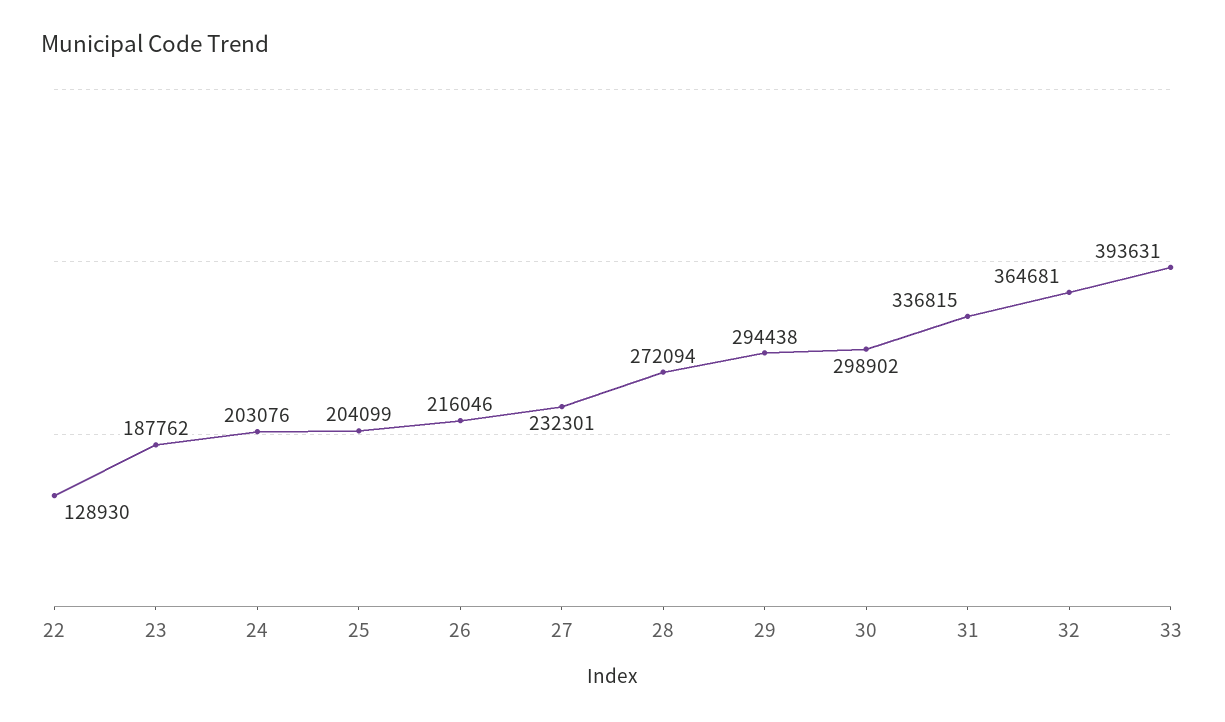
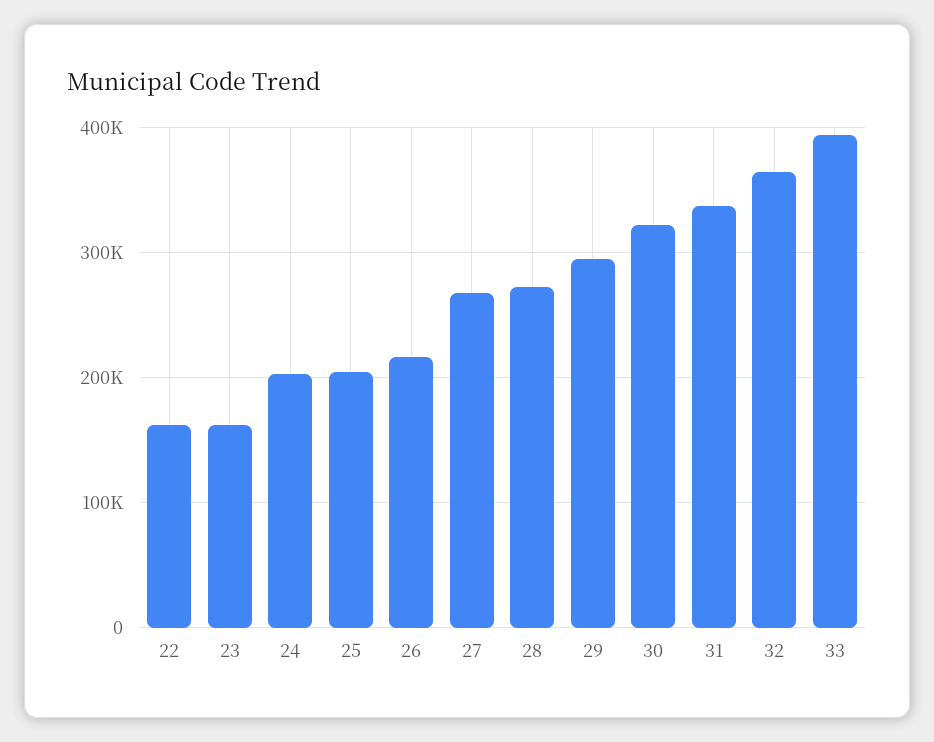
  {
-   "22": 128930,
+   "22": 160000,
-   "23": 187762,
+   "23": 160000,
    "24": 203076,
    "25": 204099,
    "26": 216046,
-   "27": 232301,
+   "27": 270000,
    "28": 272094,
    "29": 294438,
-   "30": 298902,
+   "30": 320000,
    "31": 336815,
    "32": 364681,
    "33": 393631
  }

